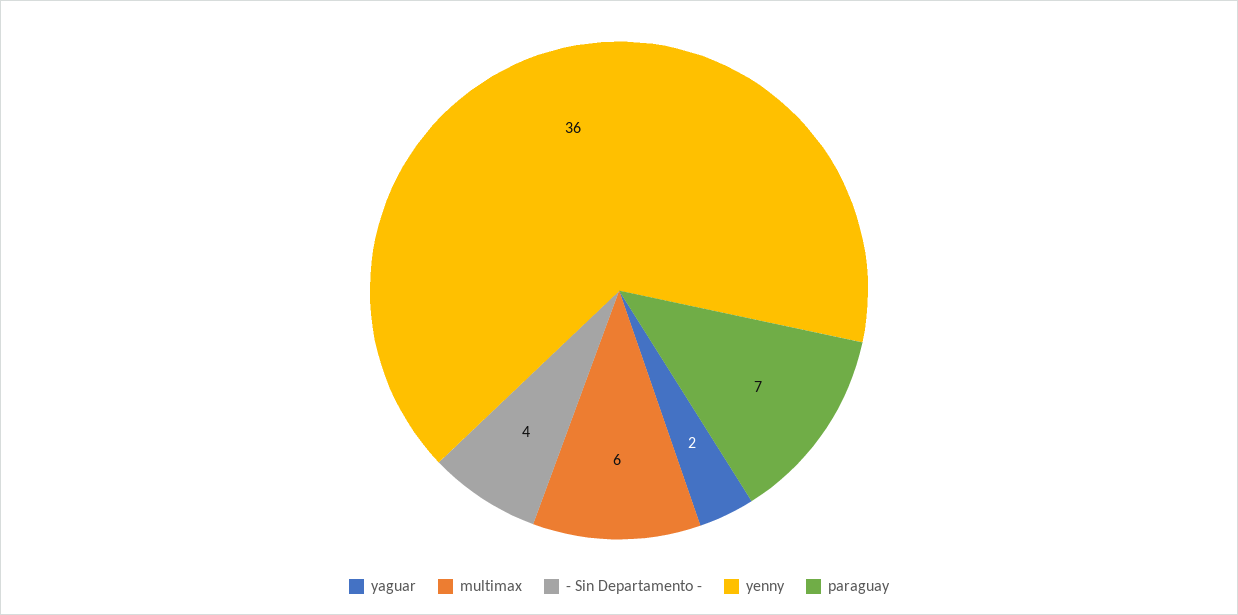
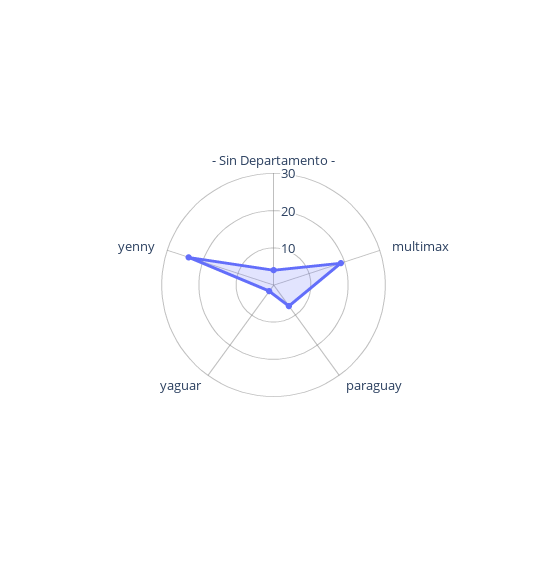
  {
    "yaguar": 2,
-   "multimax": 6,
+   "multimax": 20,
    "- Sin Departamento -": 4,
-   "yenny": 36,
+   "yenny": 25,
    "paraguay": 7
  }

